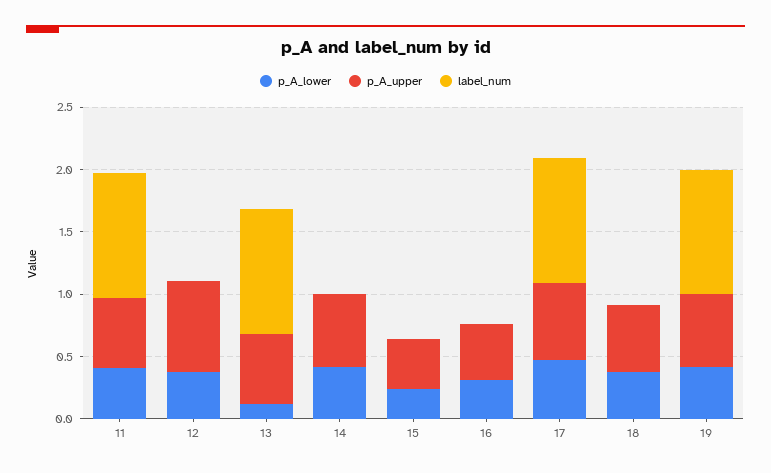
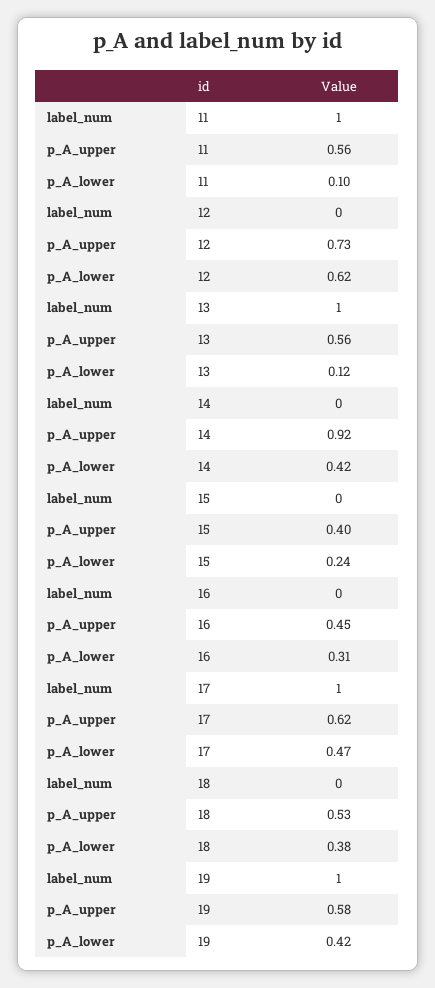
  {
    "p_A_lower": {
-     "11": 0.4,
+     "11": 0.1,
-     "12": 0.4,
+     "12": 0.62,
      "13": 0.12,
      "14": 0.42,
      "15": 0.24,
      "16": 0.31,
      "17": 0.47,
      "18": 0.38,
      "19": 0.42
    },
    "p_A_upper": {
      "11": 0.56,
      "12": 0.73,
      "13": 0.56,
-     "14": 0.6,
+     "14": 0.92,
      "15": 0.4,
      "16": 0.45,
      "17": 0.62,
      "18": 0.53,
      "19": 0.58
    },
    "label_num": {
      "11": 1,
      "12": 0,
      "13": 1,
      "14": 0,
      "15": 0,
      "16": 0,
      "17": 1,
      "18": 0,
      "19": 1
    }
  }

